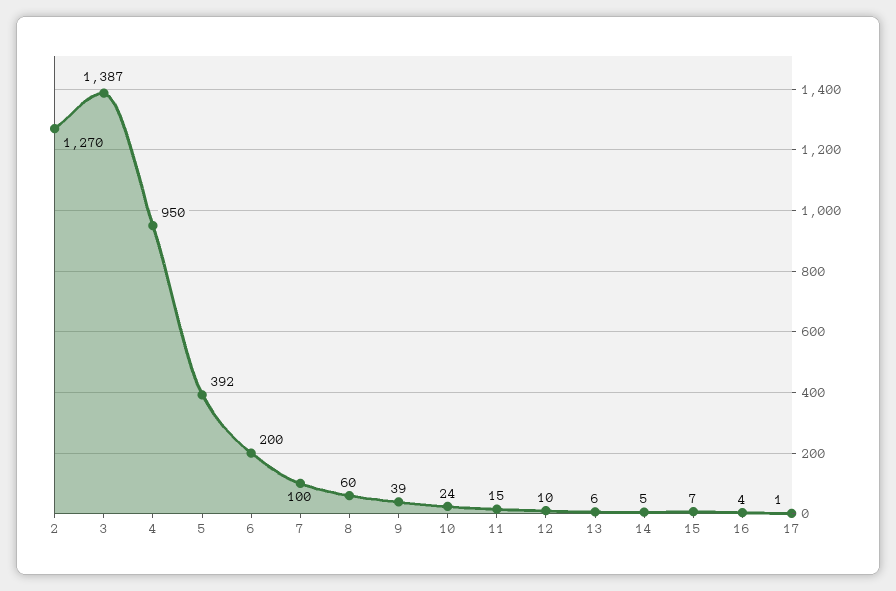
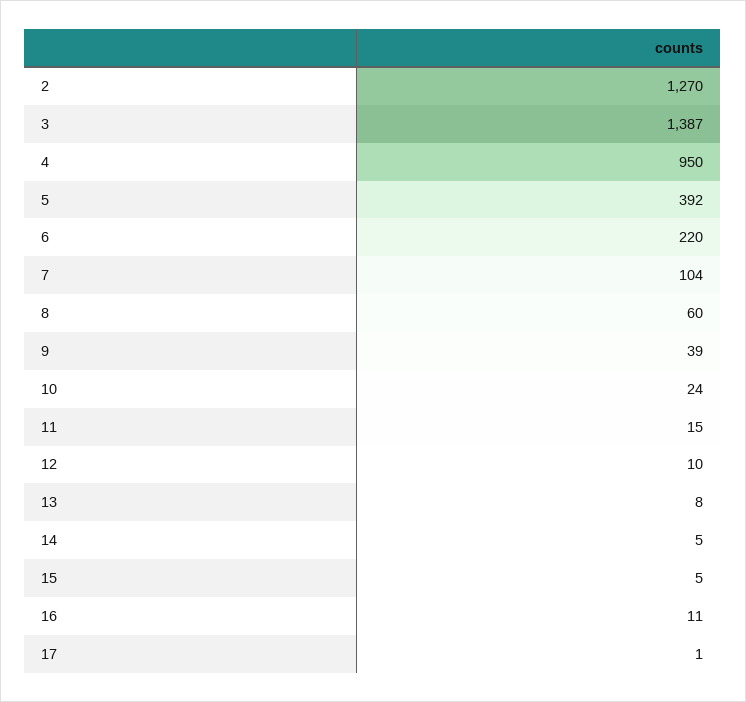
  {
    "2": 1270,
    "3": 1387,
    "4": 950,
    "5": 392,
-   "6": 200,
+   "6": 220,
-   "7": 100,
+   "7": 104,
    "8": 60,
    "9": 39,
    "10": 24,
    "11": 15,
    "12": 10,
-   "13": 6,
+   "13": 8,
    "14": 5,
-   "15": 7,
+   "15": 5,
-   "16": 4,
+   "16": 11,
    "17": 1
  }

